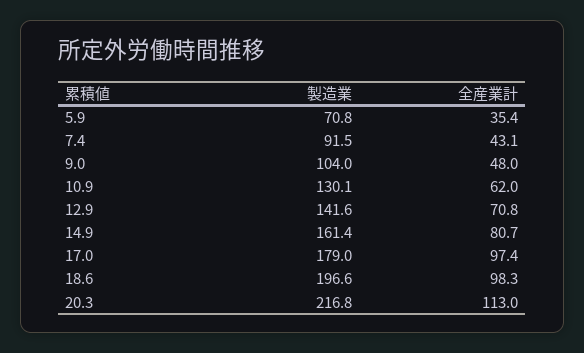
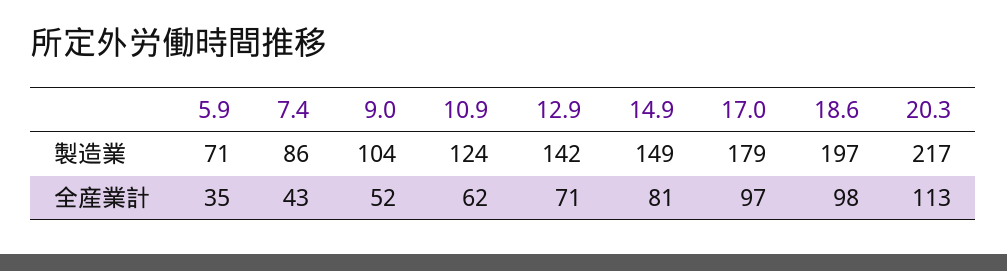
  {
    "製造業": {
      "5.9": 70.8,
-     "7.4": 91.5,
+     "7.4": 86,
      "9.0": 104,
-     "10.9": 130.1,
+     "10.9": 124,
      "12.9": 141.6,
-     "14.9": 161.4,
+     "14.9": 149,
      "17.0": 179,
      "18.6": 196.6,
      "20.3": 216.8
    },
    "全産業計": {
      "5.9": 35.4,
      "7.4": 43.1,
-     "9.0": 48,
+     "9.0": 52,
      "10.9": 62,
      "12.9": 70.8,
      "14.9": 80.7,
      "17.0": 97.4,
      "18.6": 98.3,
      "20.3": 113
    }
  }

